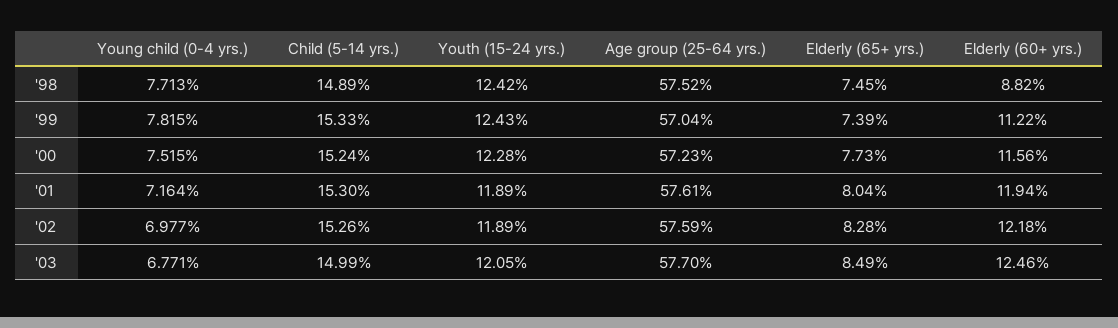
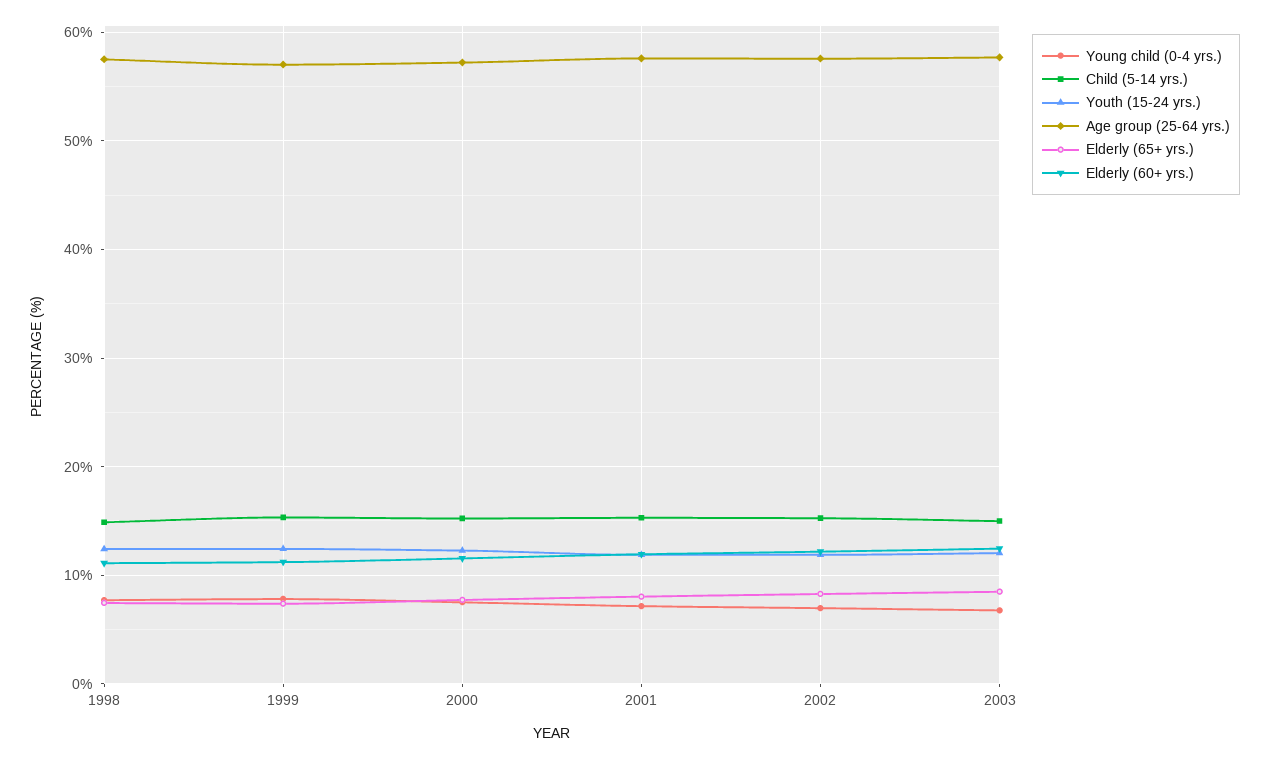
  {
    "Young child (0-4 yrs.)": {
      "'98": 7.713,
      "'99": 7.815,
      "'00": 7.515,
      "'01": 7.164,
      "'02": 6.977,
      "'03": 6.771
    },
    "Child (5-14 yrs.)": {
      "'98": 14.89,
      "'99": 15.33,
      "'00": 15.24,
      "'01": 15.3,
      "'02": 15.26,
      "'03": 14.99
    },
    "Youth (15-24 yrs.)": {
      "'98": 12.42,
      "'99": 12.43,
      "'00": 12.28,
      "'01": 11.89,
      "'02": 11.89,
      "'03": 12.05
    },
    "Age group (25-64 yrs.)": {
      "'98": 57.52,
      "'99": 57.04,
      "'00": 57.23,
      "'01": 57.61,
      "'02": 57.59,
      "'03": 57.7
    },
    "Elderly (65+ yrs.)": {
      "'98": 7.45,
      "'99": 7.39,
      "'00": 7.73,
      "'01": 8.04,
      "'02": 8.28,
      "'03": 8.49
    },
    "Elderly (60+ yrs.)": {
-     "'98": 8.82,
+     "'98": 11,
      "'99": 11.22,
      "'00": 11.56,
      "'01": 11.94,
      "'02": 12.18,
      "'03": 12.46
    }
  }

